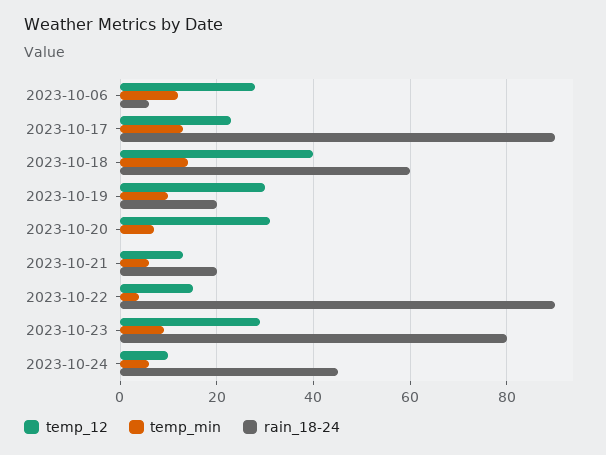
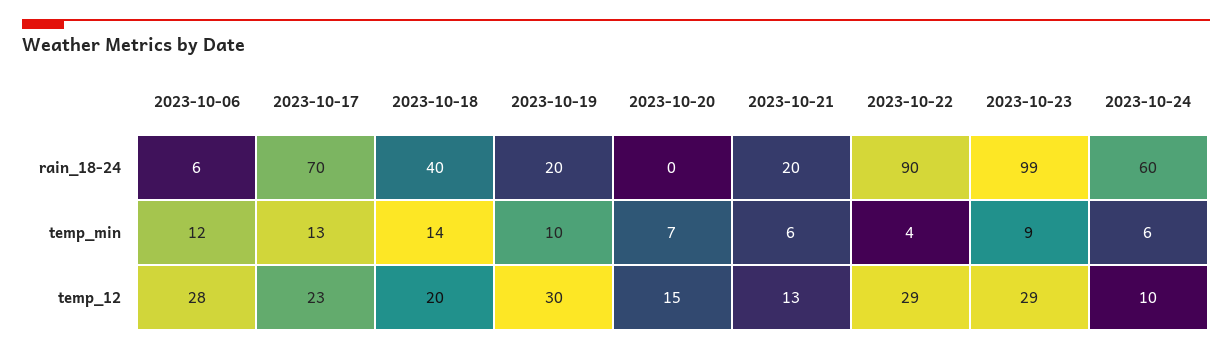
  {
    "temp_12": {
      "2023-10-06": 28,
      "2023-10-17": 23,
-     "2023-10-18": 40,
+     "2023-10-18": 20,
      "2023-10-19": 30,
-     "2023-10-20": 30,
+     "2023-10-20": 15,
      "2023-10-21": 13,
-     "2023-10-22": 15,
+     "2023-10-22": 29,
      "2023-10-23": 29,
      "2023-10-24": 10
    },
    "temp_min": {
      "2023-10-06": 12,
      "2023-10-17": 13,
      "2023-10-18": 14,
      "2023-10-19": 10,
      "2023-10-20": 7,
      "2023-10-21": 6,
      "2023-10-22": 4,
      "2023-10-23": 9,
      "2023-10-24": 6
    },
    "rain_18-24": {
      "2023-10-06": 6,
-     "2023-10-17": 90,
+     "2023-10-17": 70,
-     "2023-10-18": 60,
+     "2023-10-18": 40,
      "2023-10-19": 20,
      "2023-10-20": 0,
      "2023-10-21": 20,
      "2023-10-22": 90,
-     "2023-10-23": 80,
+     "2023-10-23": 99,
-     "2023-10-24": 45
+     "2023-10-24": 60
    }
  }

